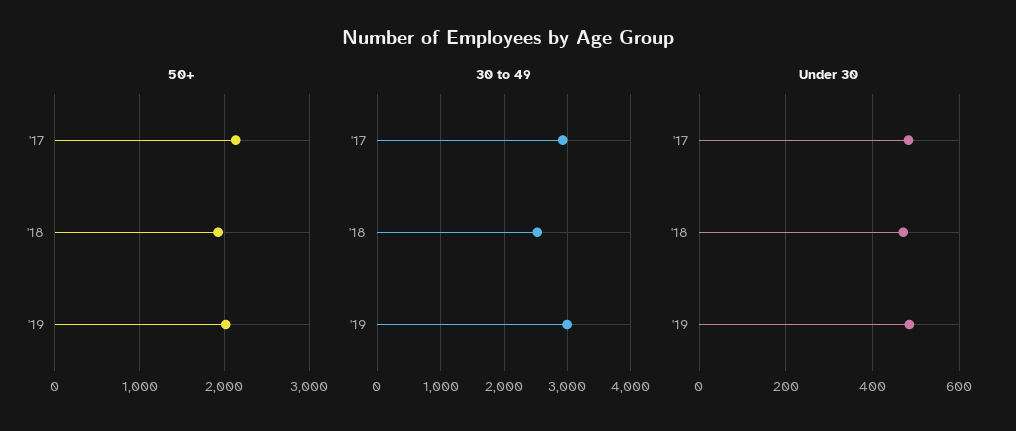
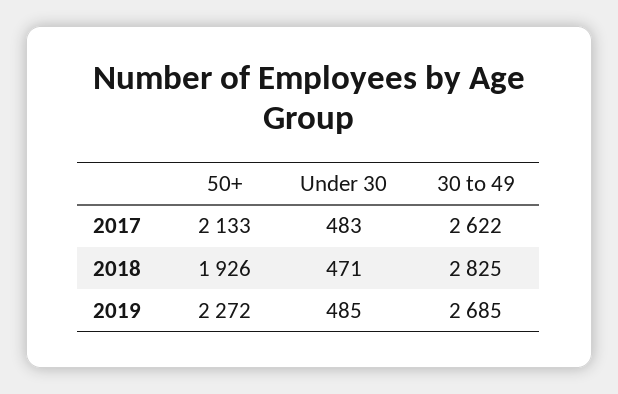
  {
    "50+": {
      "'17": 2133,
      "'18": 1926,
-     "'19": 2000
+     "'19": 2272
    },
    "30 to 49": {
-     "'17": 2900,
+     "'17": 2622,
-     "'18": 2500,
+     "'18": 2825,
-     "'19": 3000
+     "'19": 2685
    },
    "Under 30": {
      "'17": 483,
      "'18": 471,
      "'19": 485
    }
  }

